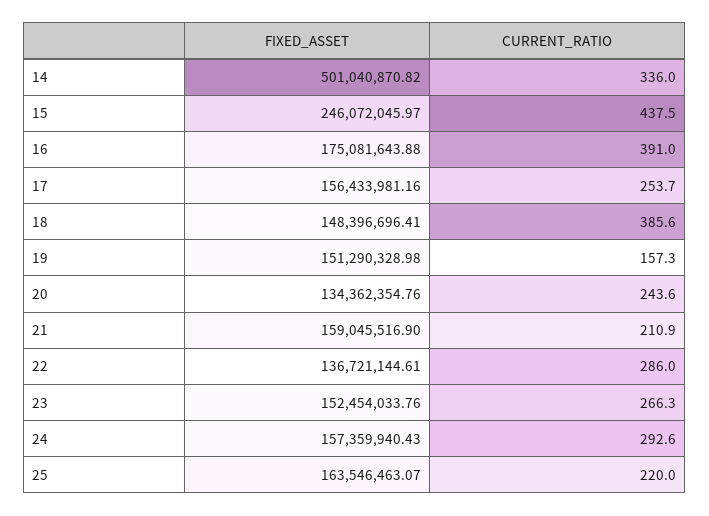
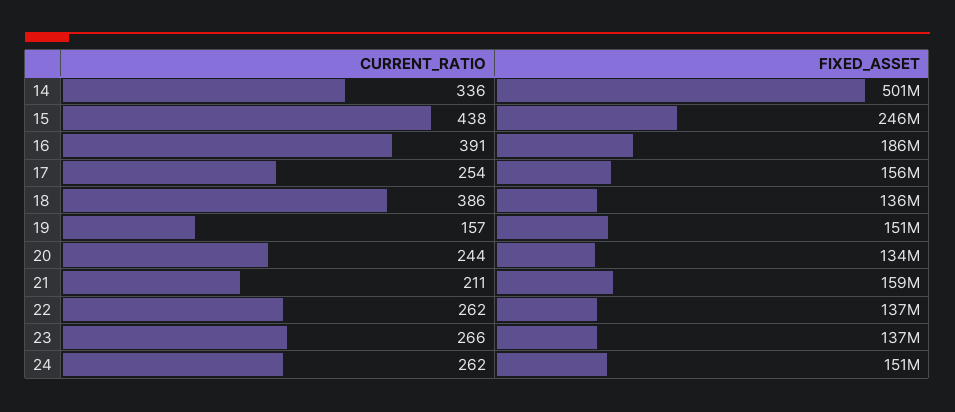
  {
    "FIXED_ASSET": {
      "14": 501040870.82,
      "15": 246072045.97,
-     "16": 175081643.88,
+     "16": 186000000,
      "17": 156433981.16,
-     "18": 148396696.41,
+     "18": 136000000,
      "19": 151290328.98,
      "20": 134362354.76,
      "21": 159045516.9,
      "22": 136721144.61,
-     "23": 152454033.76,
+     "23": 137000000,
-     "24": 157359940.43,
+     "24": 151000000
-     "25": 163546463.07
    },
    "CURRENT_RATIO": {
      "14": 336,
      "15": 437.5,
      "16": 391,
      "17": 253.7,
      "18": 385.6,
      "19": 157.3,
      "20": 243.6,
      "21": 210.9,
-     "22": 286,
+     "22": 262,
      "23": 266.3,
-     "24": 292.6,
+     "24": 262
-     "25": 220
    }
  }

